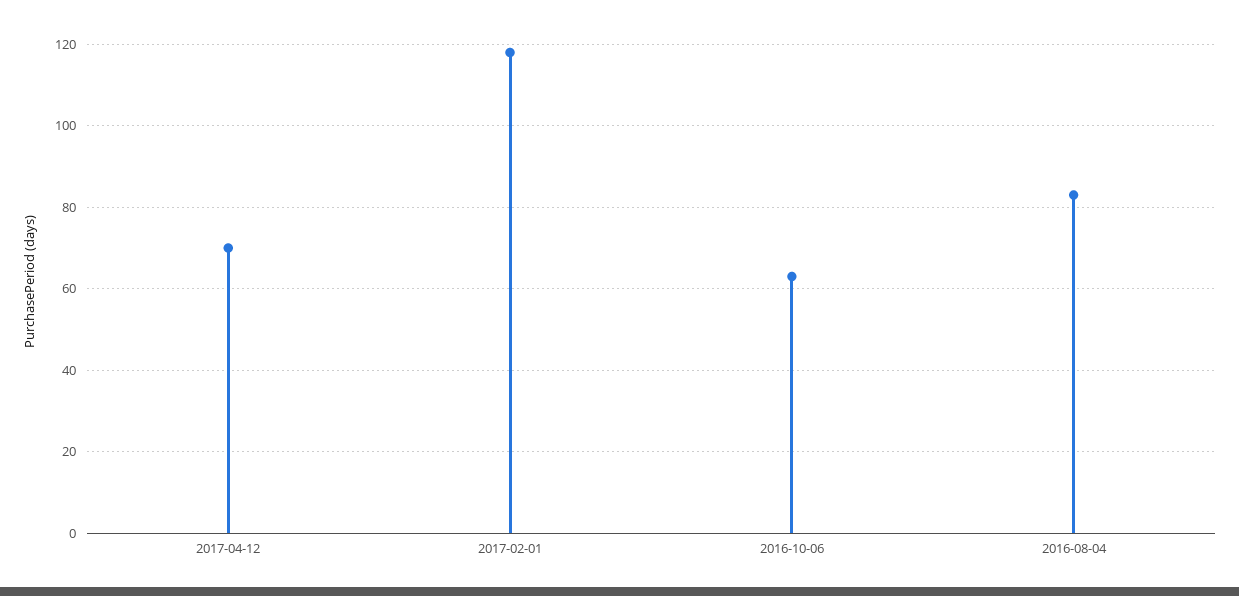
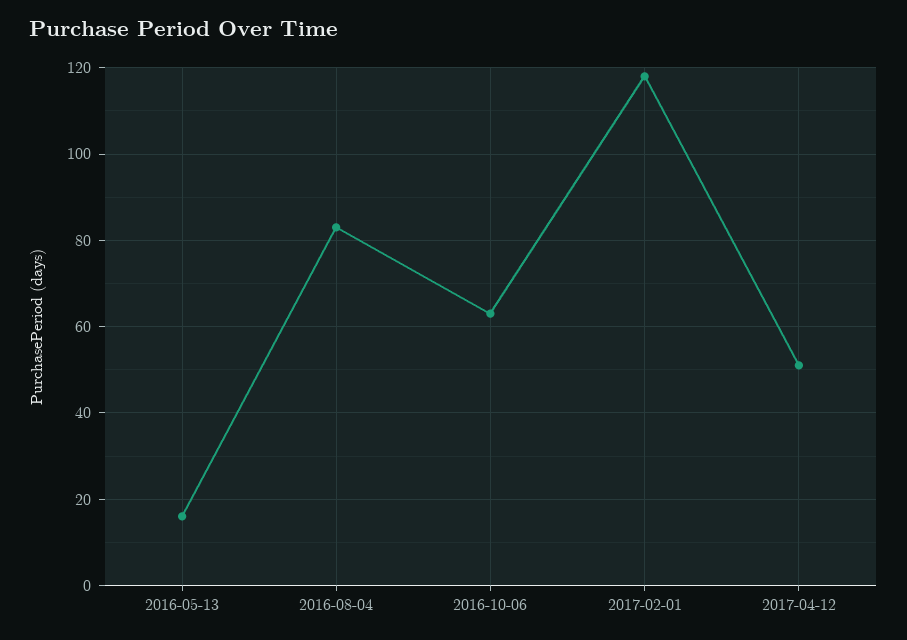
  {
-   "2017-04-12": 70,
+   "2017-04-12": 50,
    "2017-02-01": 120,
    "2016-10-06": 65,
-   "2016-08-04": 85
+   "2016-08-04": 85,
+   "2016-05-13": 15
  }

